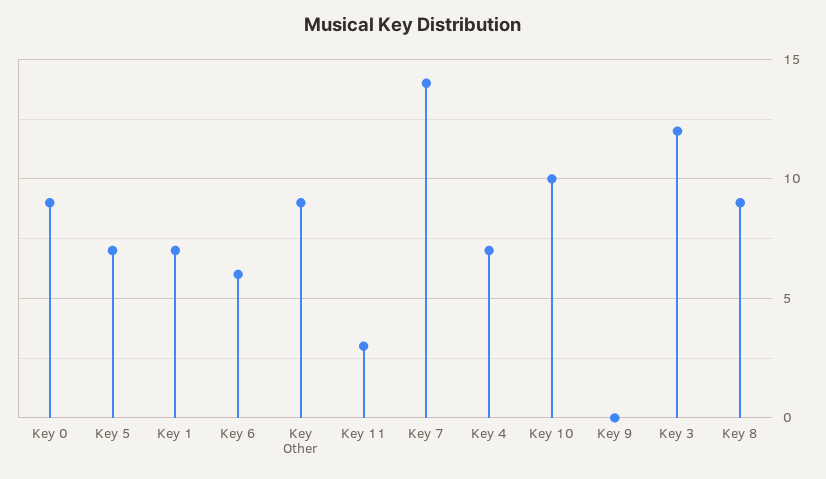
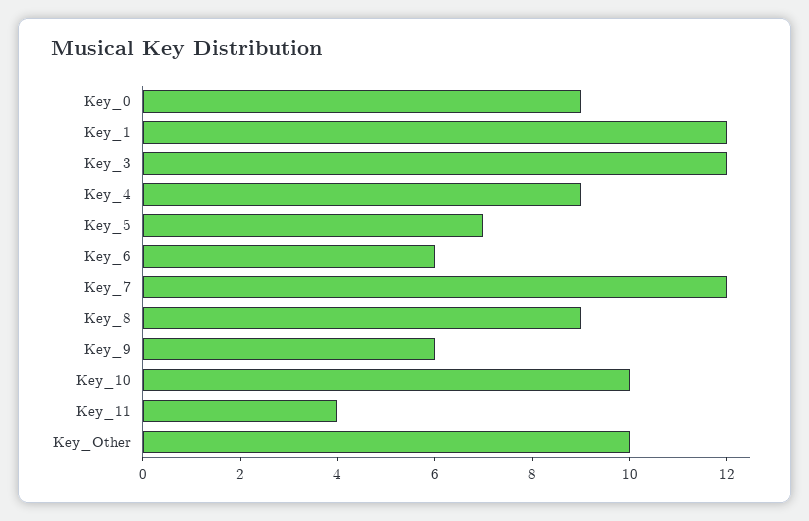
  {
    "Key 0": 9,
    "Key 5": 7,
-   "Key 1": 7,
+   "Key 1": 12,
    "Key 6": 6,
-   "Key Other": 9,
+   "Key Other": 10,
-   "Key 11": 3,
+   "Key 11": 4,
-   "Key 7": 14,
+   "Key 7": 12,
-   "Key 4": 7,
+   "Key 4": 9,
    "Key 10": 10,
-   "Key 9": 0,
+   "Key 9": 6,
    "Key 3": 12,
    "Key 8": 9
  }

